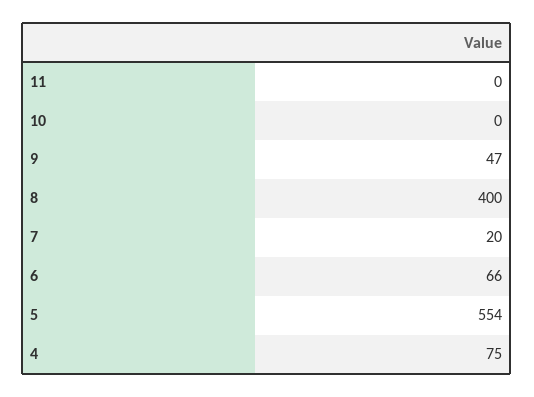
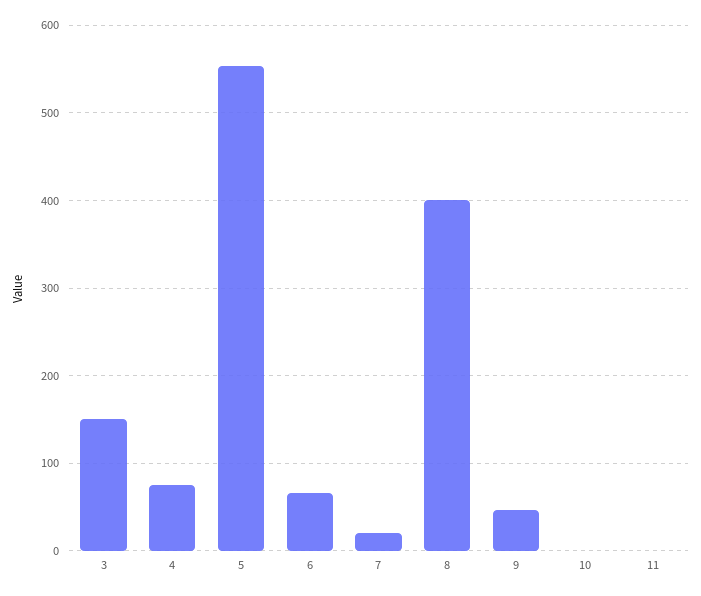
  {
    "11": 0,
    "10": 0,
    "9": 47,
    "8": 400,
    "7": 20,
    "6": 66,
    "5": 554,
-   "4": 75
+   "4": 75,
+   "3": 150
  }

